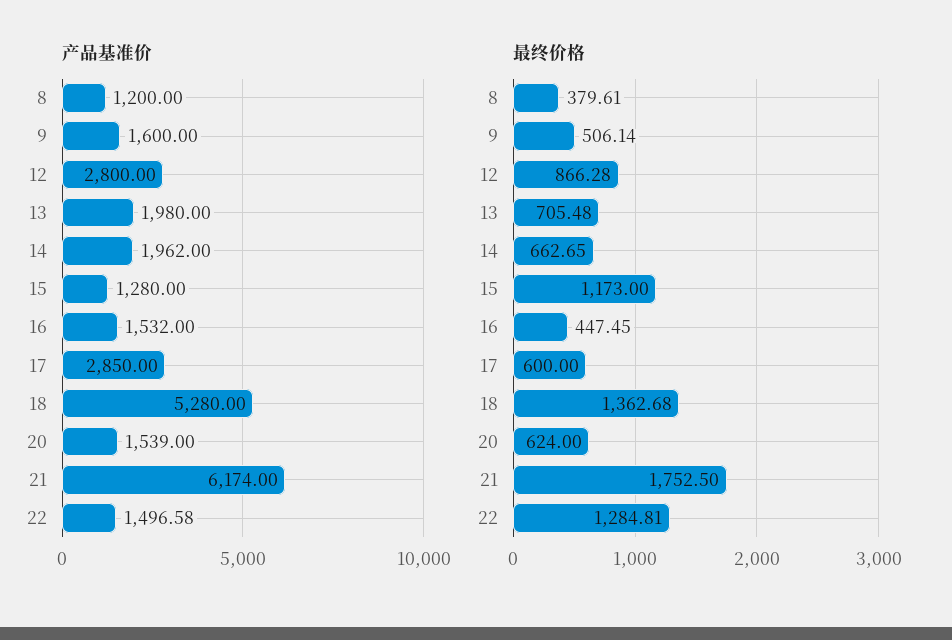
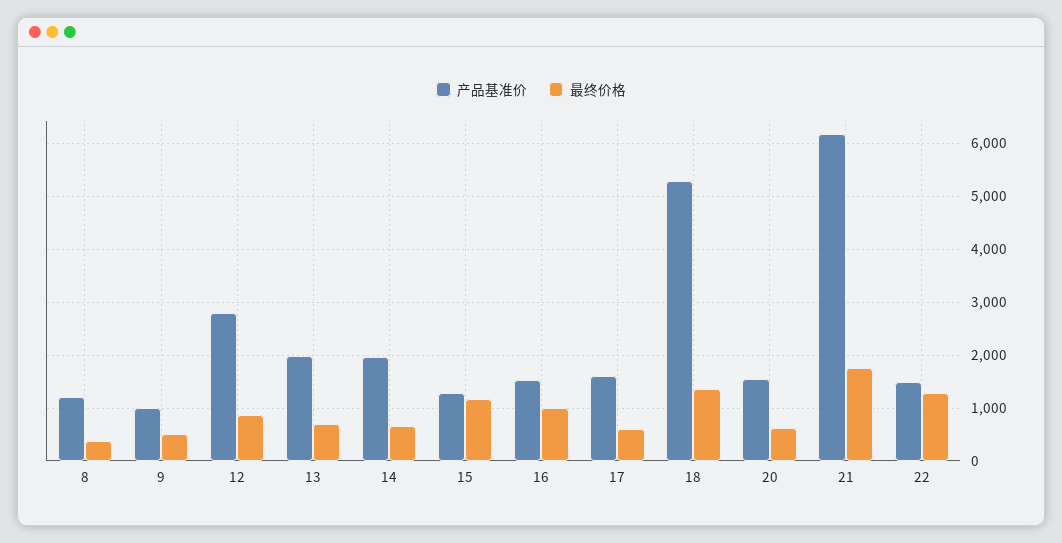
  {
    "产品基准价": {
      "8": 1200,
-     "9": 1600,
+     "9": 1000,
      "12": 2800,
      "13": 1980,
      "14": 1962,
      "15": 1280,
      "16": 1532,
-     "17": 2850,
+     "17": 1600,
      "18": 5280,
      "20": 1539,
      "21": 6174,
      "22": 1496.58
    },
    "最终价格": {
      "8": 379.61,
      "9": 506.14,
      "12": 866.28,
      "13": 705.48,
      "14": 662.65,
      "15": 1173,
-     "16": 447.45,
+     "16": 1000,
      "17": 600,
      "18": 1362.68,
      "20": 624,
      "21": 1752.5,
      "22": 1284.81
    }
  }

